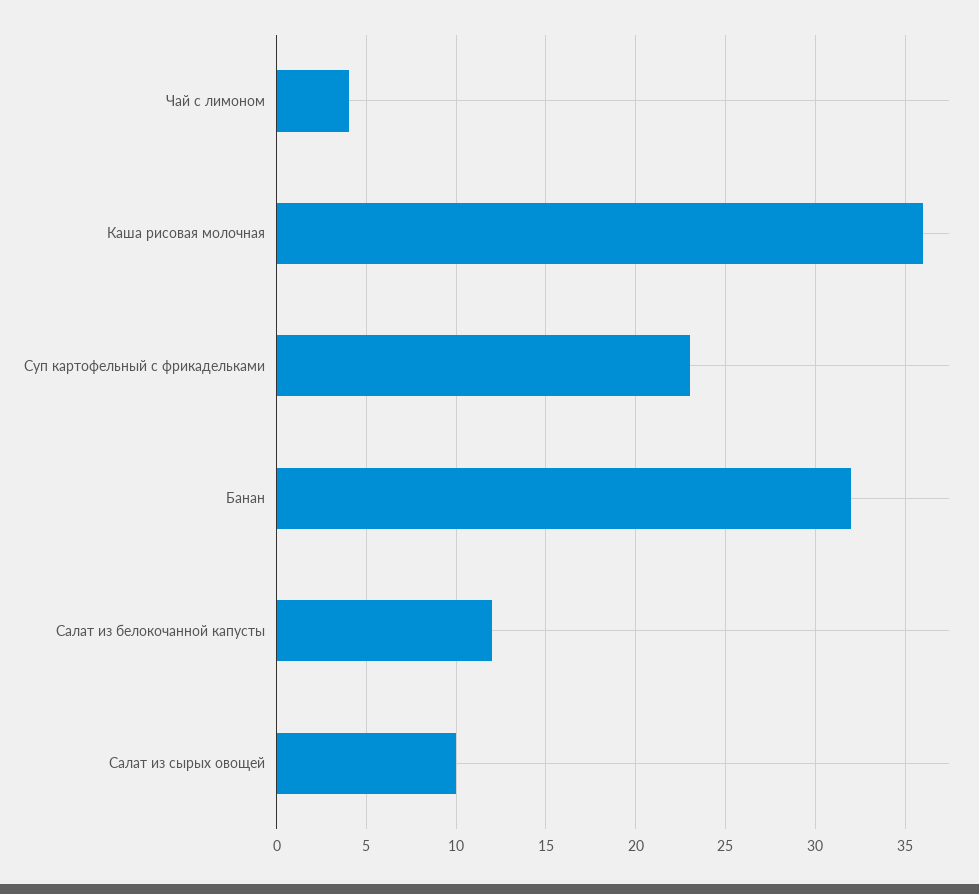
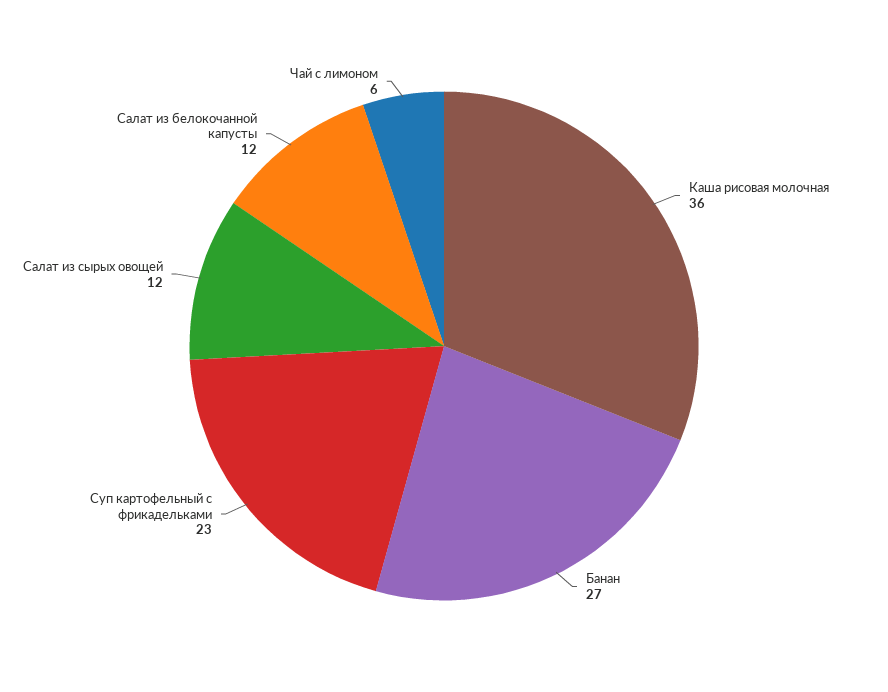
  {
-   "Чай с лимоном": 4,
+   "Чай с лимоном": 6,
    "Каша рисовая молочная": 36,
    "Суп картофельный с фрикадельками": 23,
-   "Банан": 32,
+   "Банан": 27,
    "Салат из белокочанной капусты": 12,
-   "Салат из сырых овощей": 10
+   "Салат из сырых овощей": 12
  }

